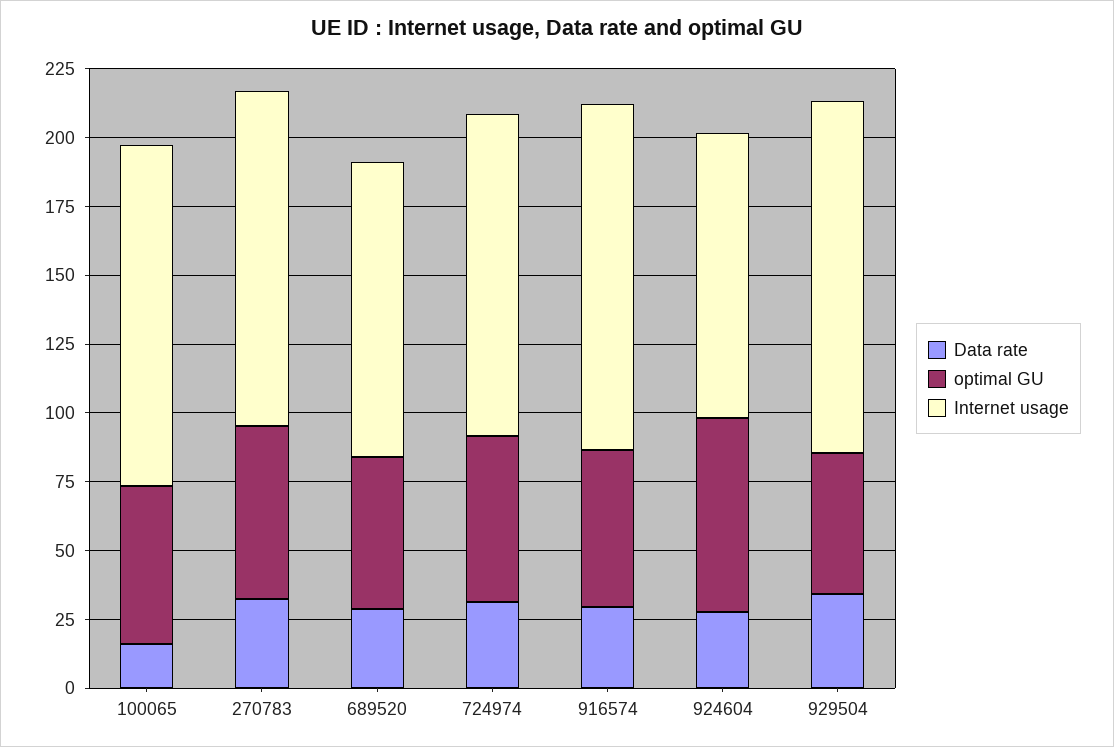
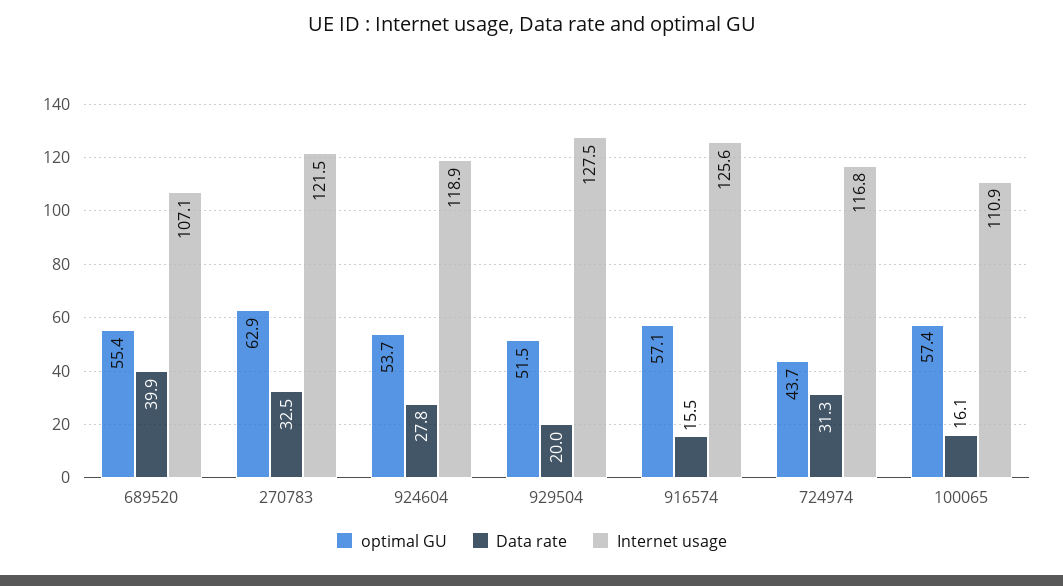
  {
    "Data rate": {
      "100065": 16.1,
      "270783": 32.5,
-     "689520": 30,
+     "689520": 39.9,
      "724974": 31.3,
-     "916574": 30,
+     "916574": 15.5,
      "924604": 27.8,
-     "929504": 35
+     "929504": 20
    },
    "optimal GU": {
      "100065": 57.4,
      "270783": 62.9,
      "689520": 55.4,
-     "724974": 60,
+     "724974": 43.7,
      "916574": 57.1,
-     "924604": 70,
+     "924604": 53.7,
      "929504": 51.5
    },
    "Internet usage": {
-     "100065": 125,
+     "100065": 110.9,
      "270783": 121.5,
      "689520": 107.1,
      "724974": 116.8,
      "916574": 125.6,
-     "924604": 105,
+     "924604": 118.9,
      "929504": 127.5
    }
  }

